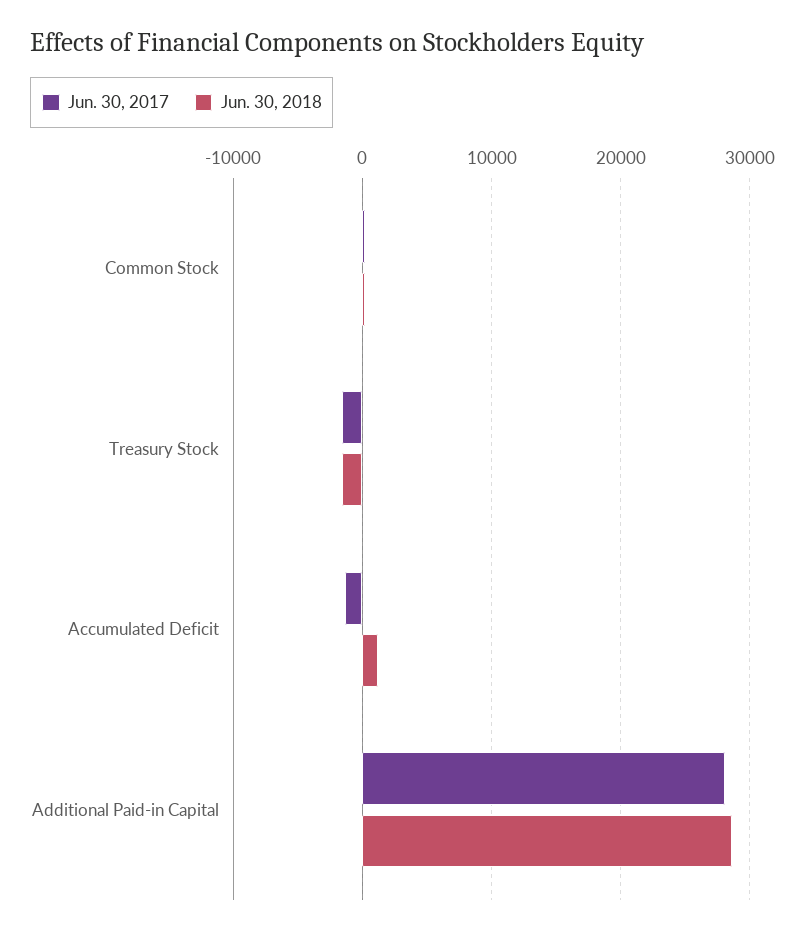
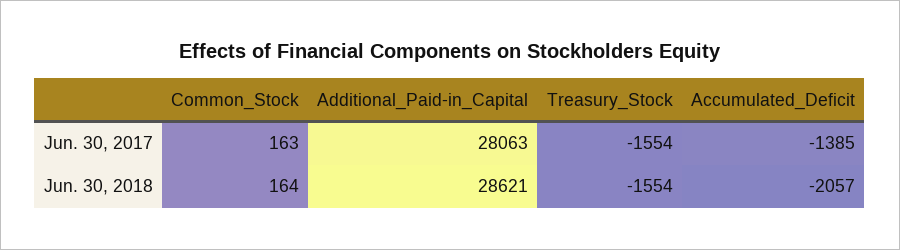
  {
    "Jun. 30, 2017": {
      "Common Stock": 163,
      "Treasury Stock": -1554,
      "Accumulated Deficit": -1385,
      "Additional Paid-in Capital": 28063
    },
    "Jun. 30, 2018": {
      "Common Stock": 164,
      "Treasury Stock": -1554,
-     "Accumulated Deficit": 1000,
+     "Accumulated Deficit": -2057,
      "Additional Paid-in Capital": 28621
    }
  }

